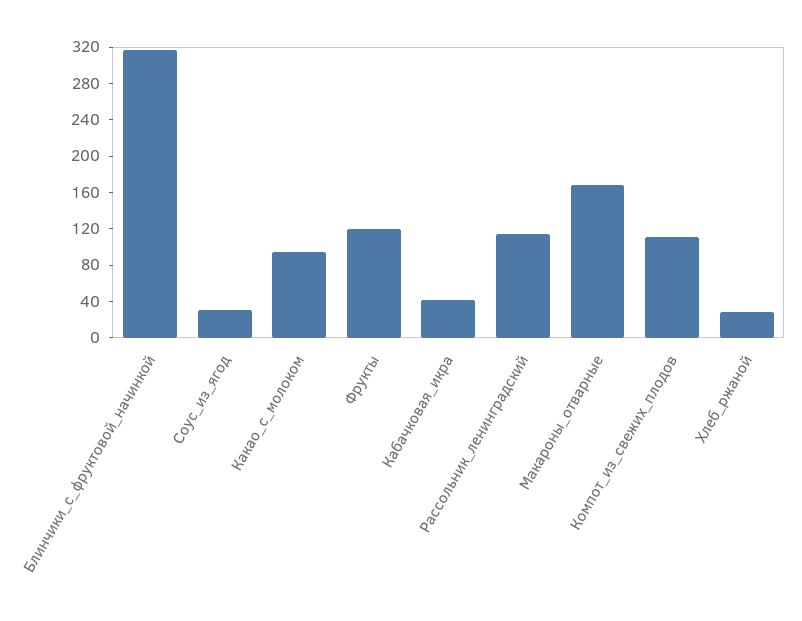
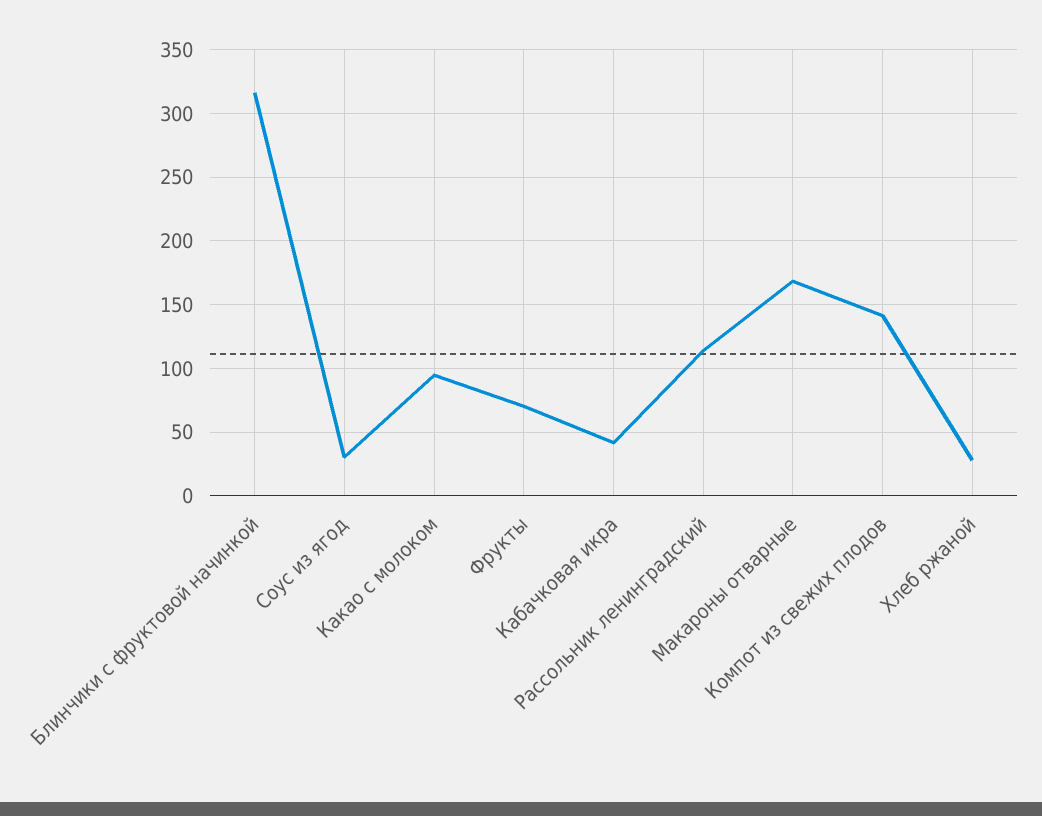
  {
    "Блинчики_с_фруктовой_начинкой": 315,
    "Соус_из_ягод": 30,
    "Какао_с_молоком": 95,
-   "Фрукты": 120,
+   "Фрукты": 70,
    "Кабачковая_икра": 40,
    "Рассольник_ленинградский": 115,
    "Макароны_отварные": 170,
-   "Компот_из_свежих_плодов": 110,
+   "Компот_из_свежих_плодов": 140,
    "Хлеб_ржаной": 30
  }

